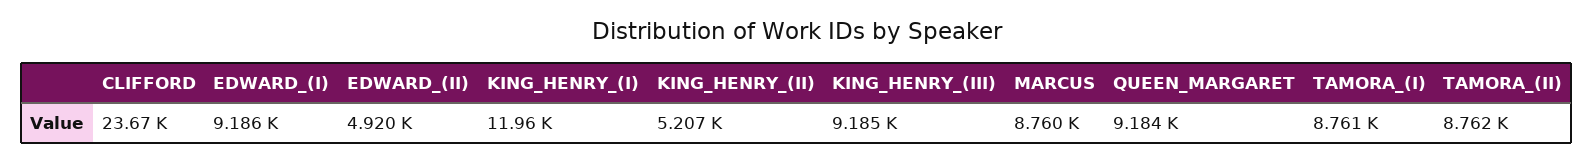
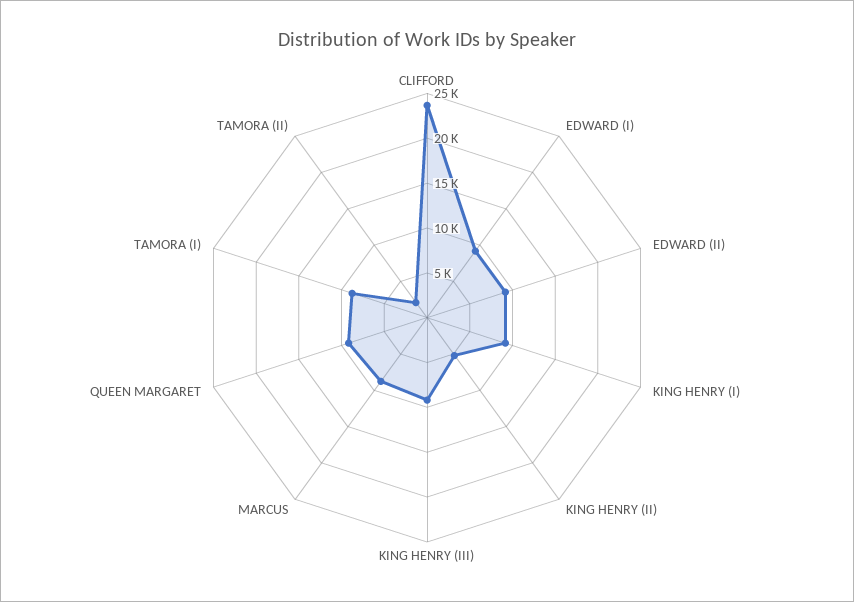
  {
    "CLIFFORD": 23670,
    "EDWARD_(I)": 9186,
-   "EDWARD_(II)": 4920,
+   "EDWARD_(II)": 9000,
-   "KING_HENRY_(I)": 11960,
+   "KING_HENRY_(I)": 9000,
    "KING_HENRY_(II)": 5207,
    "KING_HENRY_(III)": 9185,
    "MARCUS": 8760,
    "QUEEN_MARGARET": 9184,
    "TAMORA_(I)": 8761,
-   "TAMORA_(II)": 8762
+   "TAMORA_(II)": 2000
  }

